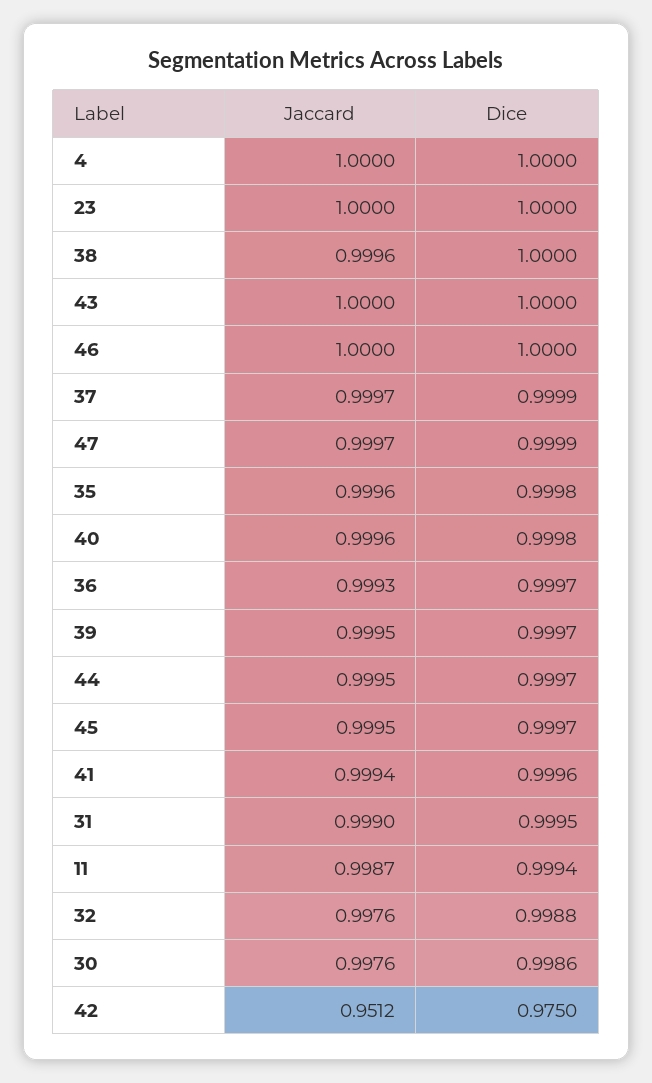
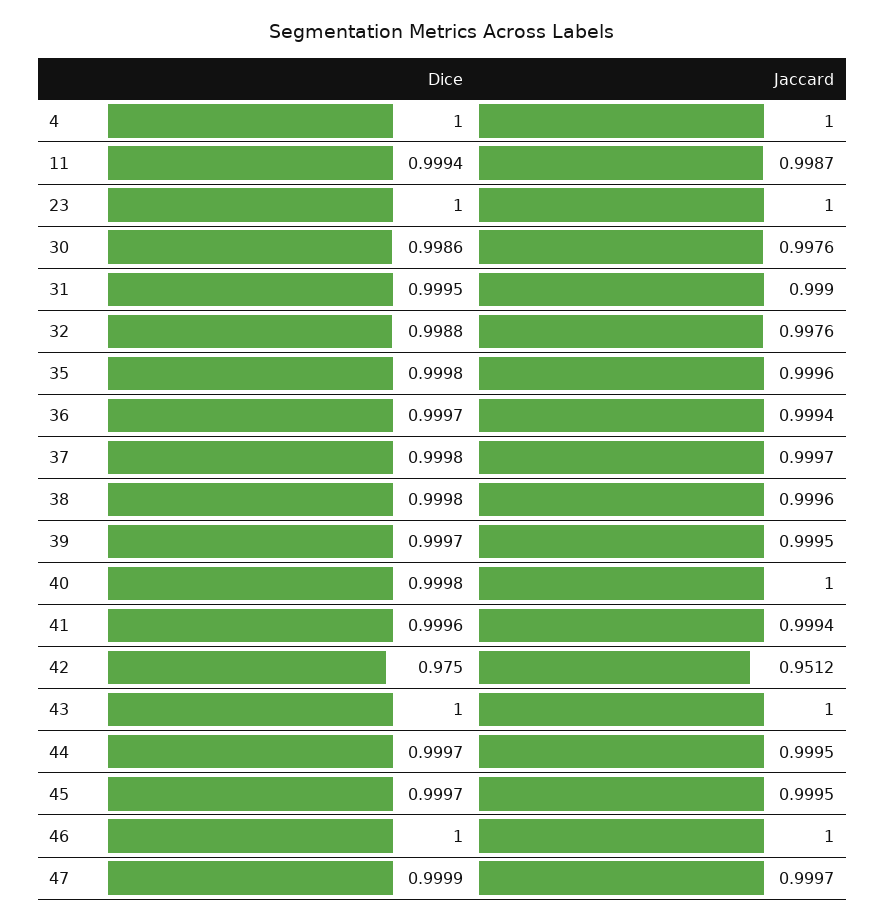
  {
    "Jaccard": {
      "4": 1,
      "23": 1,
      "38": 0.9996,
      "43": 1,
      "46": 1,
      "37": 0.9997,
      "47": 0.9997,
      "35": 0.9996,
-     "40": 0.9996,
+     "40": 1,
-     "36": 0.9993,
+     "36": 0.9994,
      "39": 0.9995,
      "44": 0.9995,
      "45": 0.9995,
      "41": 0.9994,
      "31": 0.999,
      "11": 0.9987,
      "32": 0.9976,
      "30": 0.9976,
      "42": 0.9512
    },
    "Dice": {
      "4": 1,
      "23": 1,
-     "38": 1,
+     "38": 0.9998,
      "43": 1,
      "46": 1,
-     "37": 0.9999,
+     "37": 0.9998,
      "47": 0.9999,
      "35": 0.9998,
      "40": 0.9998,
      "36": 0.9997,
      "39": 0.9997,
      "44": 0.9997,
      "45": 0.9997,
      "41": 0.9996,
      "31": 0.9995,
      "11": 0.9994,
      "32": 0.9988,
      "30": 0.9986,
      "42": 0.975
    }
  }

